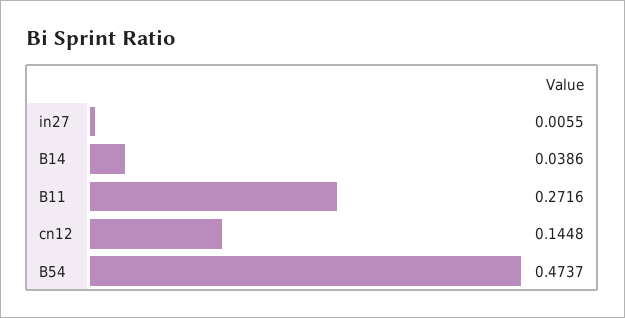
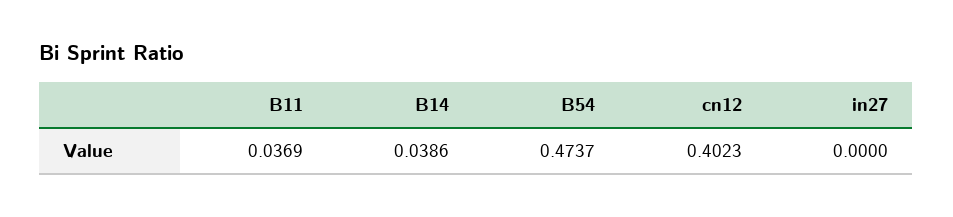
  {
-   "in27": 0.0055,
+   "in27": 0,
    "B14": 0.0386,
-   "B11": 0.2716,
+   "B11": 0.0369,
-   "cn12": 0.1448,
+   "cn12": 0.4023,
    "B54": 0.4737
  }

